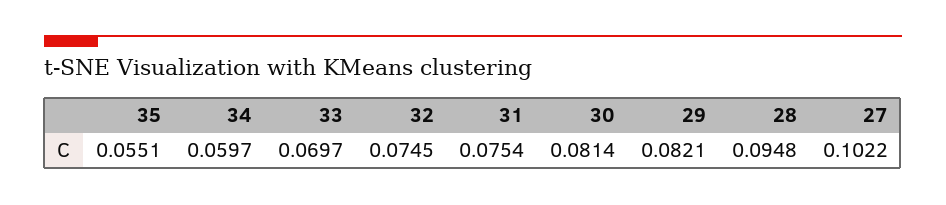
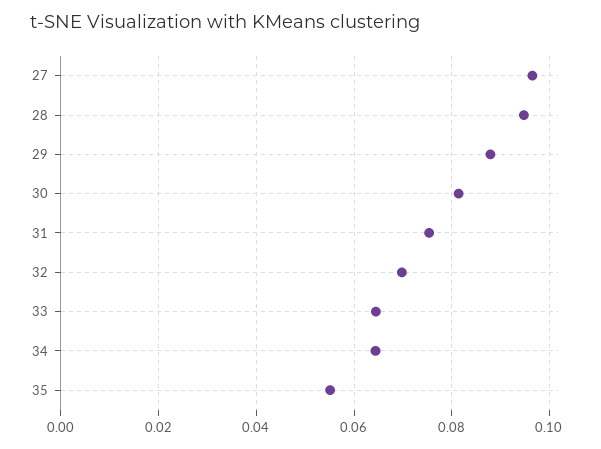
  {
    "35": 0.0551,
-   "34": 0.0597,
+   "34": 0.064,
-   "33": 0.0697,
+   "33": 0.064,
-   "32": 0.0745,
+   "32": 0.07,
    "31": 0.0754,
    "30": 0.0814,
-   "29": 0.0821,
+   "29": 0.088,
    "28": 0.0948,
-   "27": 0.1022
+   "27": 0.096
  }

